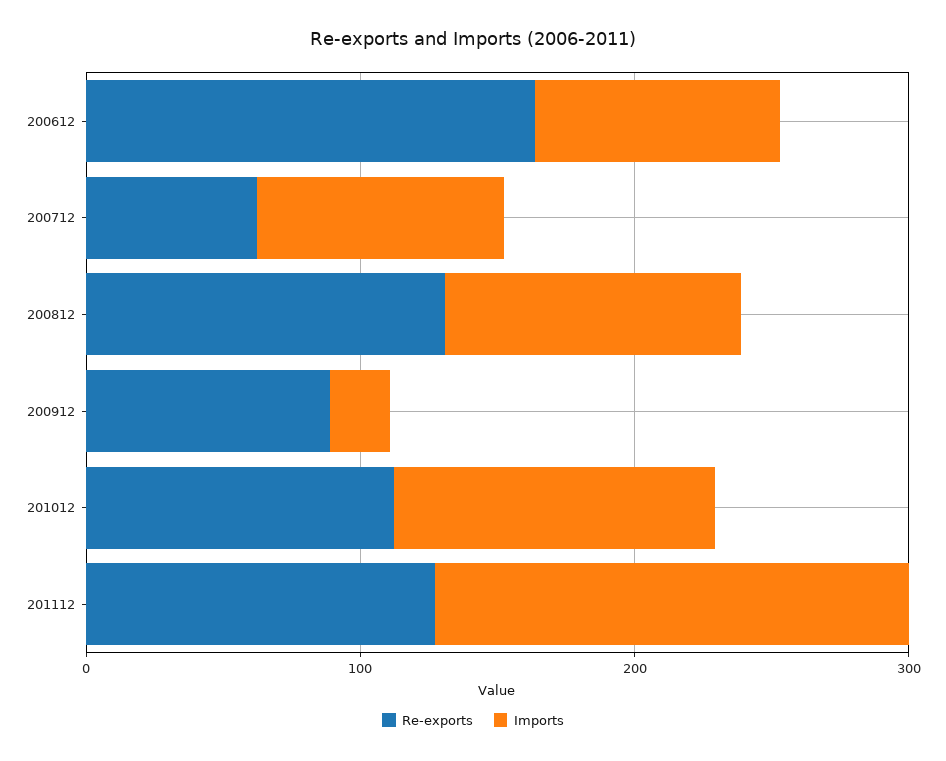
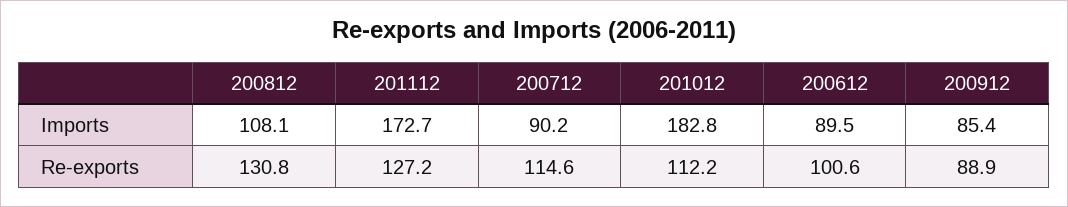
  {
    "Re-exports": {
-     "200612": 160,
+     "200612": 100.6,
-     "200712": 60,
+     "200712": 114.6,
      "200812": 130.8,
      "200912": 88.9,
      "201012": 112.2,
      "201112": 127.2
    },
    "Imports": {
      "200612": 89.5,
      "200712": 90.2,
      "200812": 108.1,
-     "200912": 20,
+     "200912": 85.4,
-     "201012": 120,
+     "201012": 182.8,
      "201112": 172.7
    }
  }

